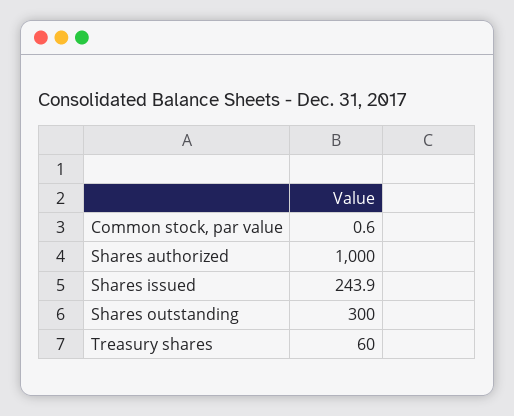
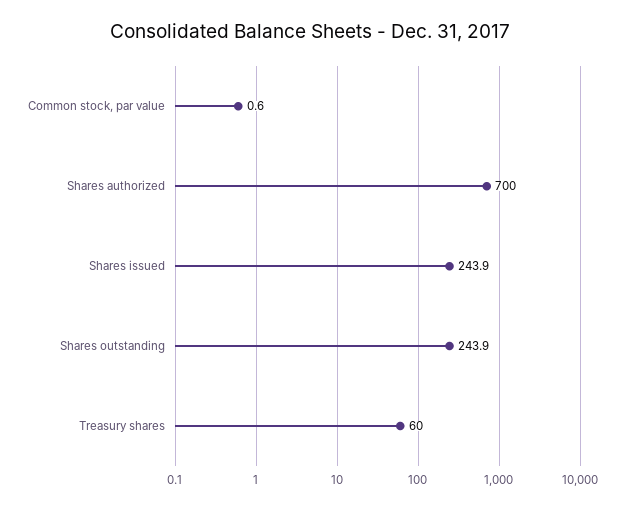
  {
    "Common stock, par value": 0.6,
-   "Shares authorized": 1000,
+   "Shares authorized": 700,
    "Shares issued": 243.9,
-   "Shares outstanding": 300,
+   "Shares outstanding": 243.9,
    "Treasury shares": 60
  }

